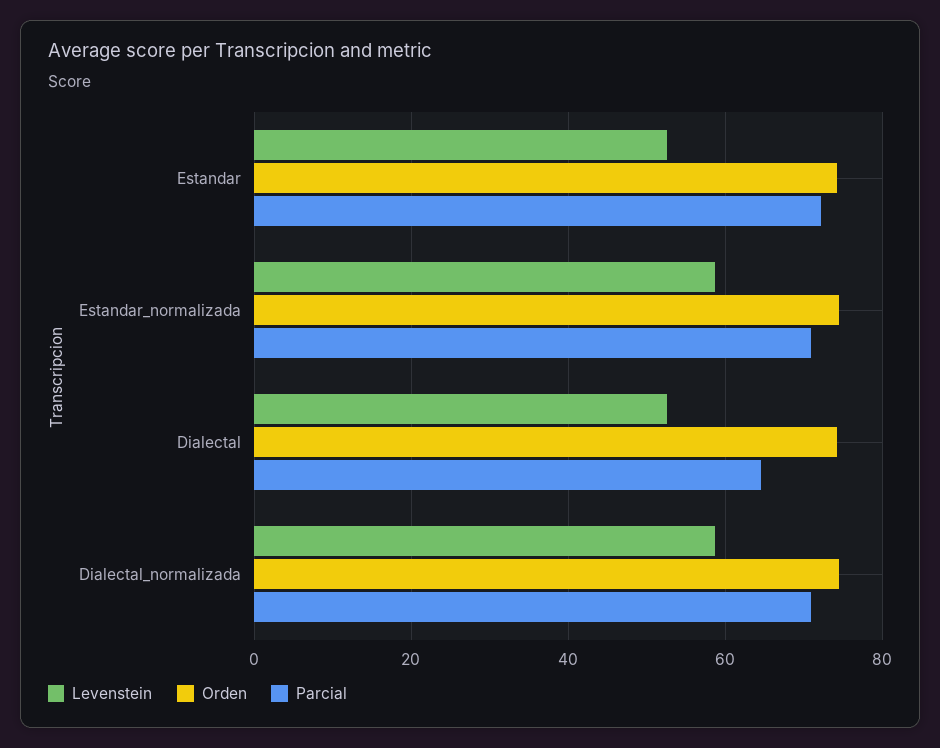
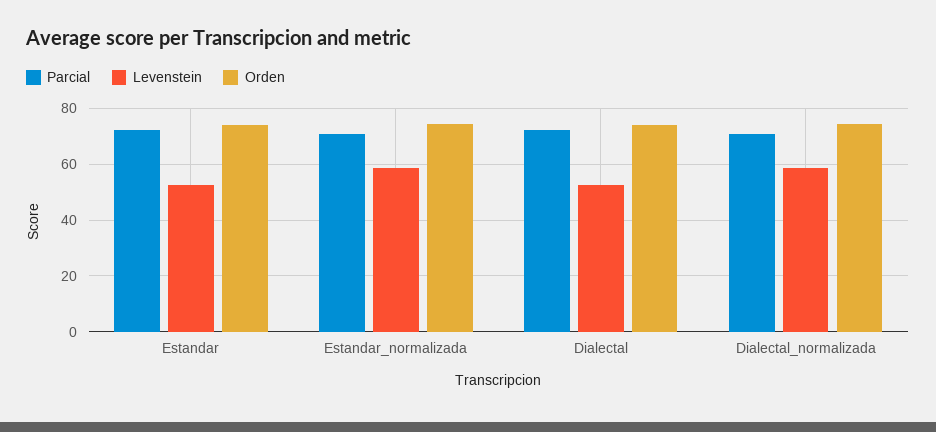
  {
    "Levenstein": {
      "Estandar": 52,
      "Estandar_normalizada": 58,
      "Dialectal": 52,
      "Dialectal_normalizada": 58
    },
    "Orden": {
      "Estandar": 74,
      "Estandar_normalizada": 74,
      "Dialectal": 74,
      "Dialectal_normalizada": 74
    },
    "Parcial": {
      "Estandar": 72,
      "Estandar_normalizada": 70,
-     "Dialectal": 64,
+     "Dialectal": 72.5,
      "Dialectal_normalizada": 70
    }
  }

